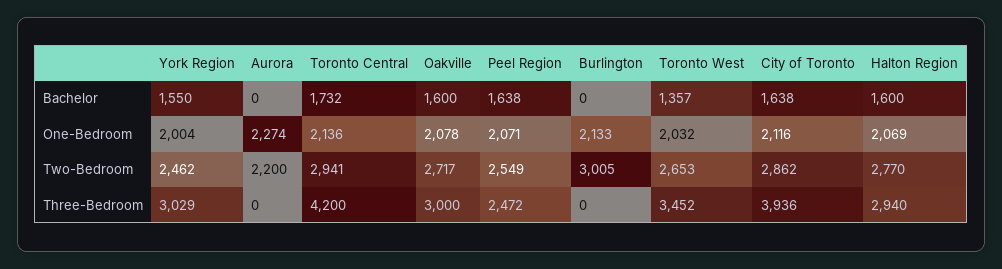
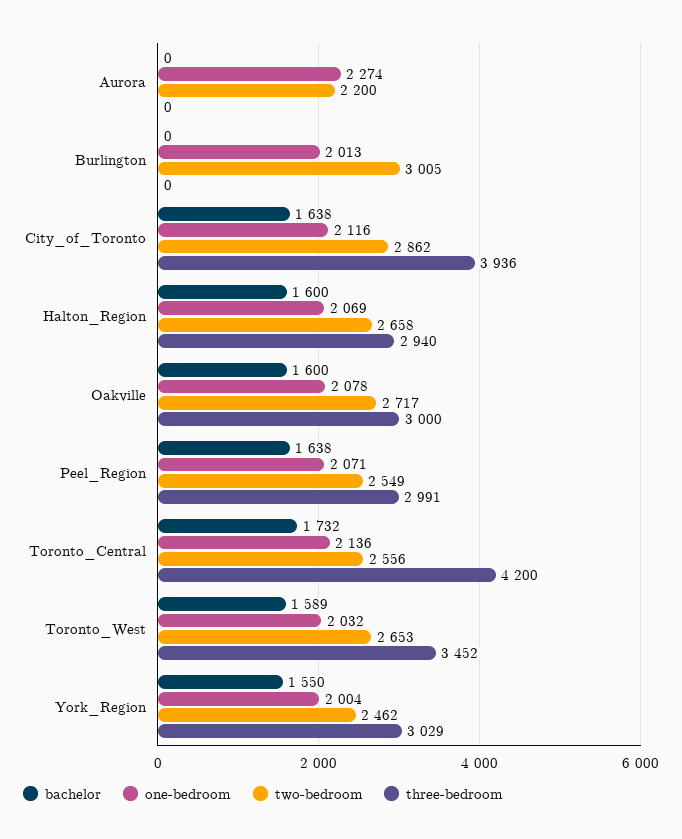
  {
    "Bachelor": {
      "York Region": 1550,
      "Aurora": 0,
      "Toronto Central": 1732,
      "Oakville": 1600,
      "Peel Region": 1638,
      "Burlington": 0,
-     "Toronto West": 1357,
+     "Toronto West": 1589,
      "City of Toronto": 1638,
      "Halton Region": 1600
    },
    "One-Bedroom": {
      "York Region": 2004,
      "Aurora": 2274,
      "Toronto Central": 2136,
      "Oakville": 2078,
      "Peel Region": 2071,
-     "Burlington": 2133,
+     "Burlington": 2013,
      "Toronto West": 2032,
      "City of Toronto": 2116,
      "Halton Region": 2069
    },
    "Two-Bedroom": {
      "York Region": 2462,
      "Aurora": 2200,
-     "Toronto Central": 2941,
+     "Toronto Central": 2556,
      "Oakville": 2717,
      "Peel Region": 2549,
      "Burlington": 3005,
      "Toronto West": 2653,
      "City of Toronto": 2862,
-     "Halton Region": 2770
+     "Halton Region": 2658
    },
    "Three-Bedroom": {
      "York Region": 3029,
      "Aurora": 0,
      "Toronto Central": 4200,
      "Oakville": 3000,
-     "Peel Region": 2472,
+     "Peel Region": 2991,
      "Burlington": 0,
      "Toronto West": 3452,
      "City of Toronto": 3936,
      "Halton Region": 2940
    }
  }

